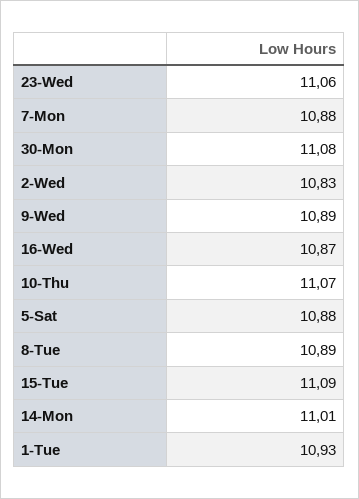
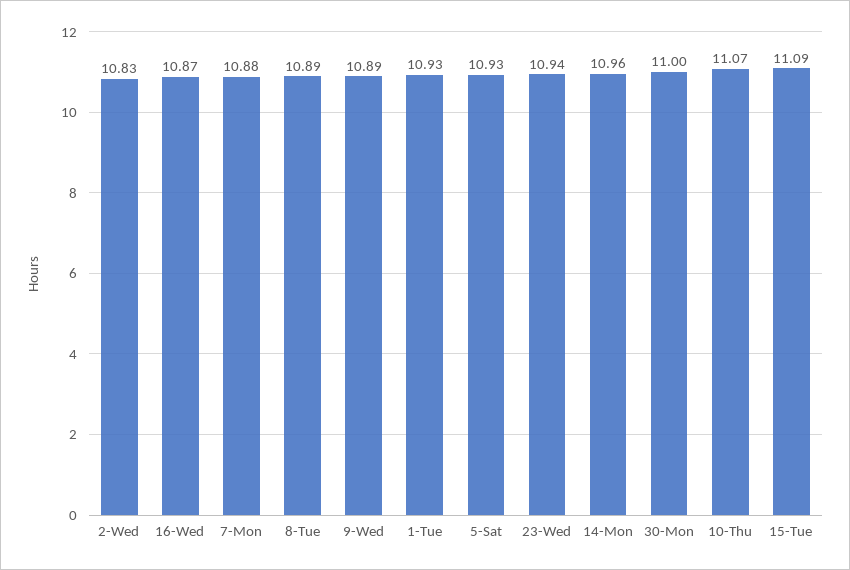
  {
-   "23-Wed": 11.06,
+   "23-Wed": 10.94,
    "7-Mon": 10.88,
-   "30-Mon": 11.08,
+   "30-Mon": 11,
    "2-Wed": 10.83,
    "9-Wed": 10.89,
    "16-Wed": 10.87,
    "10-Thu": 11.07,
-   "5-Sat": 10.88,
+   "5-Sat": 10.93,
    "8-Tue": 10.89,
    "15-Tue": 11.09,
-   "14-Mon": 11.01,
+   "14-Mon": 10.96,
    "1-Tue": 10.93
  }

